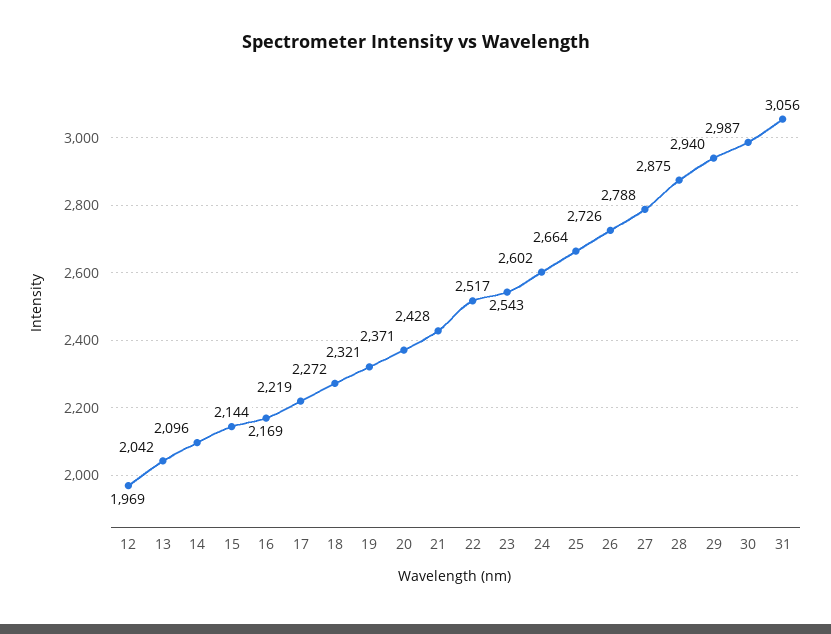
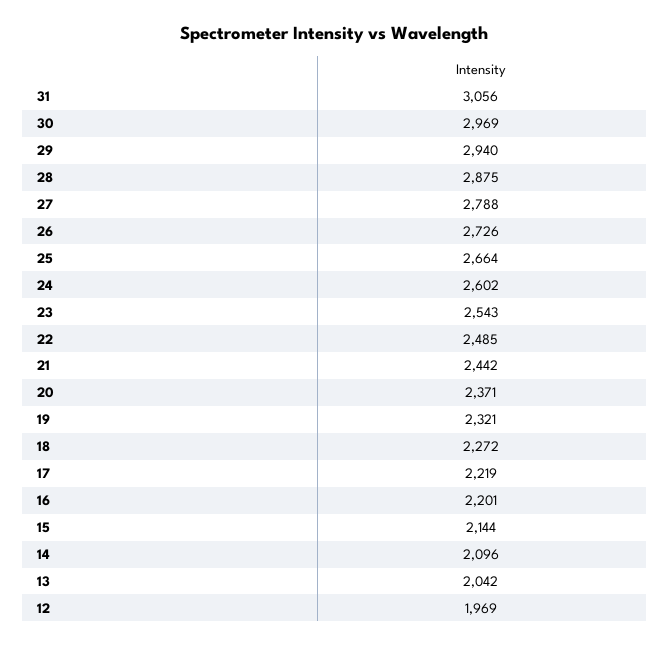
  {
    "12": 1969,
    "13": 2042,
    "14": 2096,
    "15": 2144,
-   "16": 2169,
+   "16": 2201,
    "17": 2219,
    "18": 2272,
    "19": 2321,
    "20": 2371,
-   "21": 2428,
+   "21": 2442,
-   "22": 2517,
+   "22": 2485,
    "23": 2543,
    "24": 2602,
    "25": 2664,
    "26": 2726,
    "27": 2788,
    "28": 2875,
    "29": 2940,
-   "30": 2987,
+   "30": 2969,
    "31": 3056
  }

